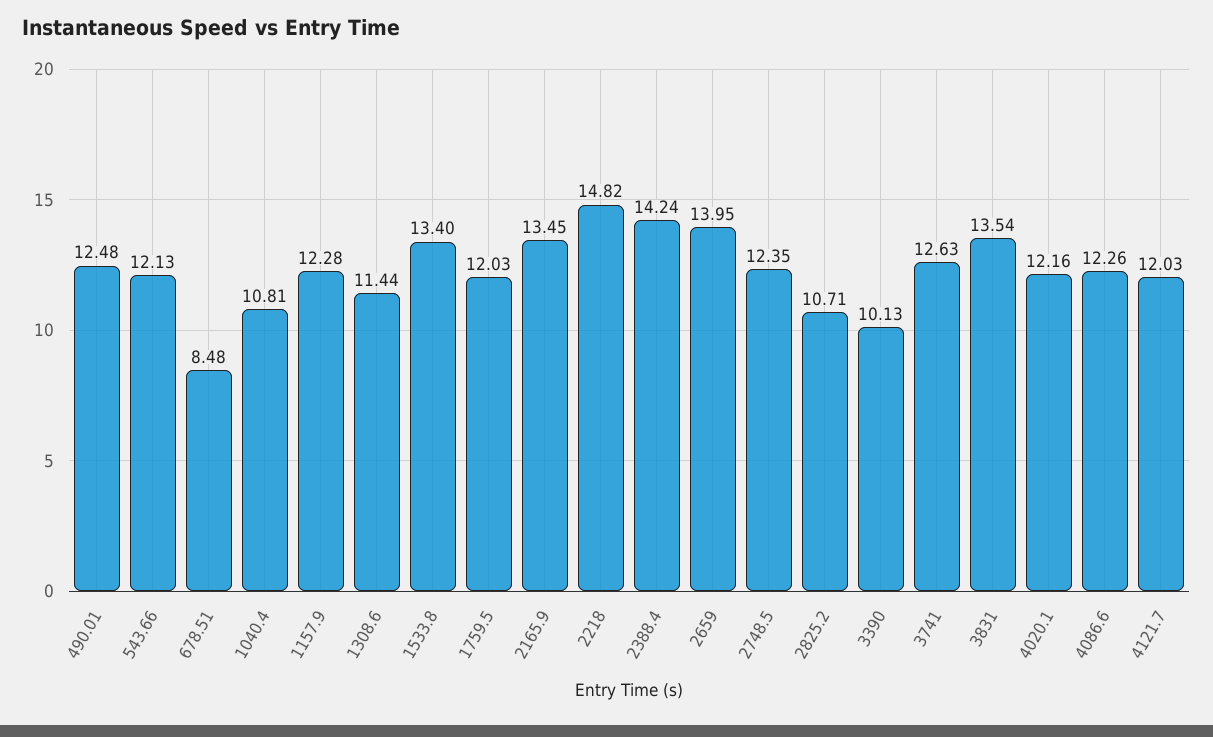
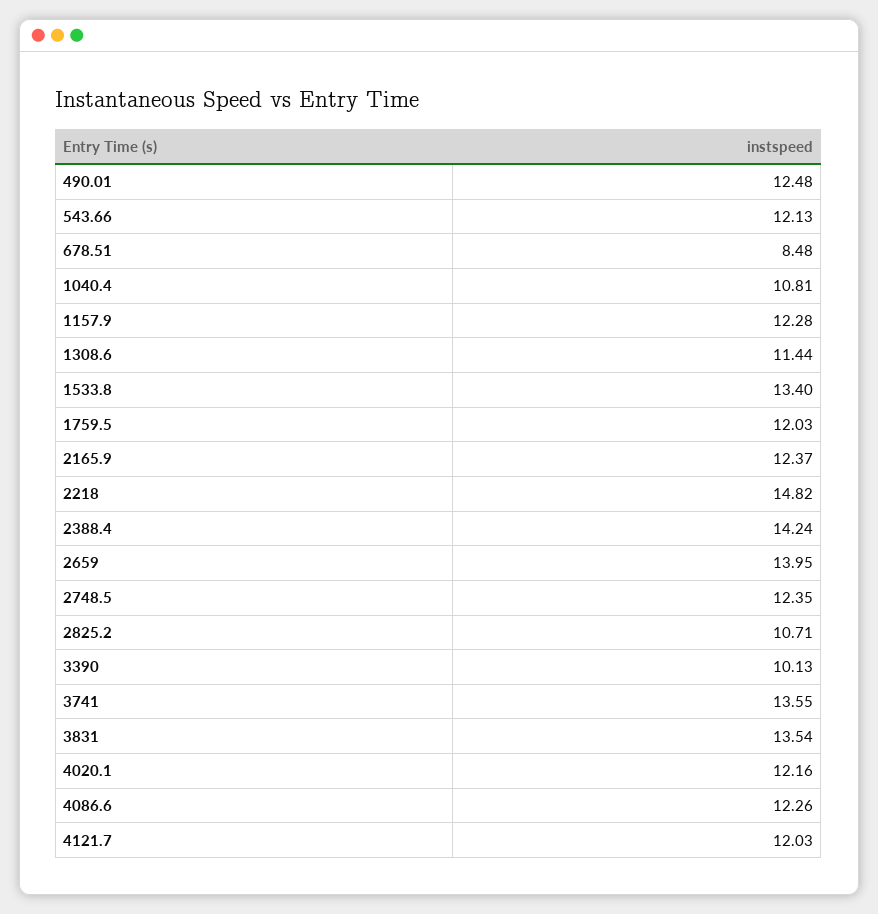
  {
    "490.01": 12.48,
    "543.66": 12.13,
    "678.51": 8.48,
    "1040.4": 10.81,
    "1157.9": 12.28,
    "1308.6": 11.44,
    "1533.8": 13.4,
    "1759.5": 12.03,
-   "2165.9": 13.45,
+   "2165.9": 12.37,
    "2218": 14.82,
    "2388.4": 14.24,
    "2659": 13.95,
    "2748.5": 12.35,
    "2825.2": 10.71,
    "3390": 10.13,
-   "3741": 12.63,
+   "3741": 13.55,
    "3831": 13.54,
    "4020.1": 12.16,
    "4086.6": 12.26,
    "4121.7": 12.03
  }

